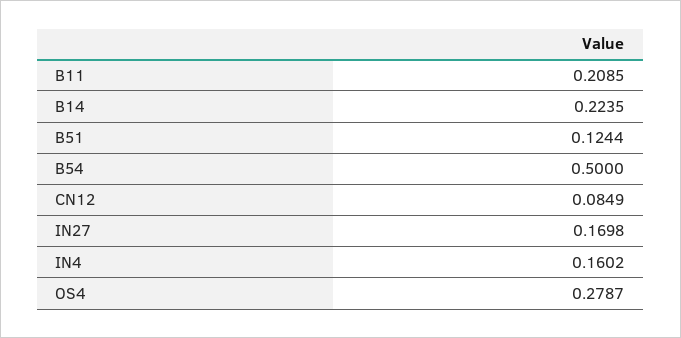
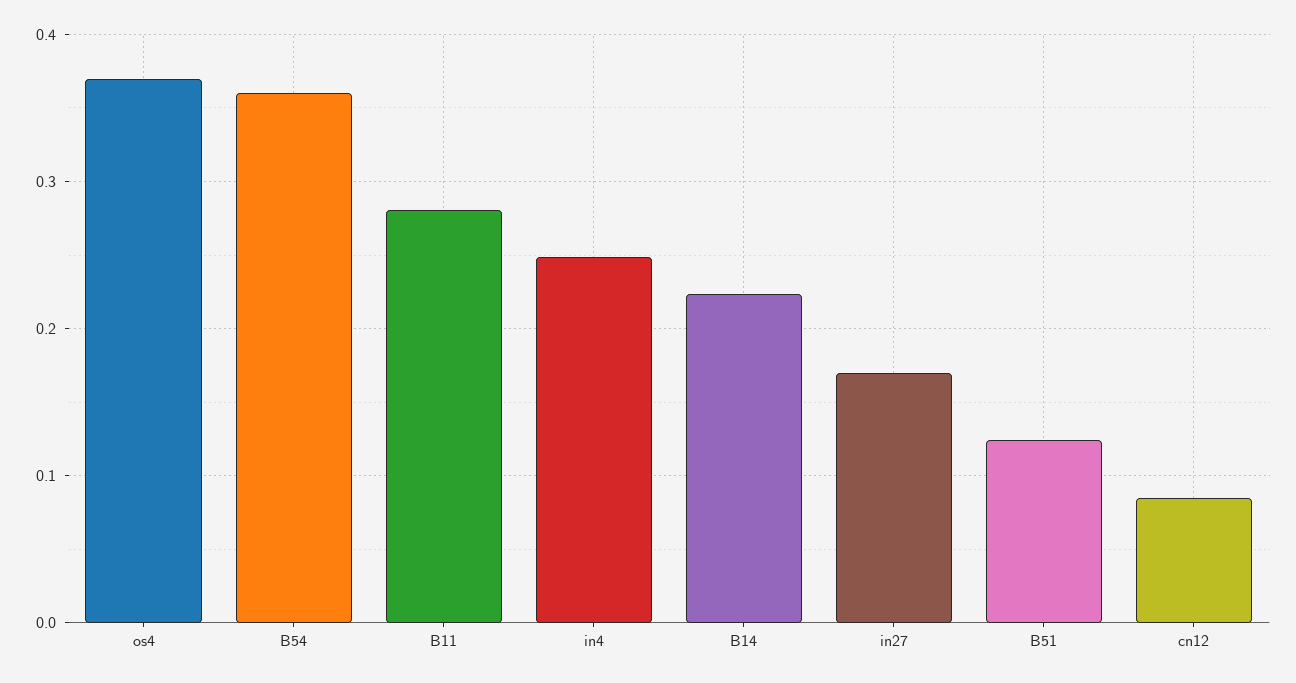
  {
-   "B11": 0.2085,
+   "B11": 0.28,
    "B14": 0.2235,
    "B51": 0.1244,
-   "B54": 0.5,
+   "B54": 0.36,
    "CN12": 0.0849,
    "IN27": 0.1698,
-   "IN4": 0.1602,
+   "IN4": 0.25,
-   "OS4": 0.2787
+   "OS4": 0.37
  }

